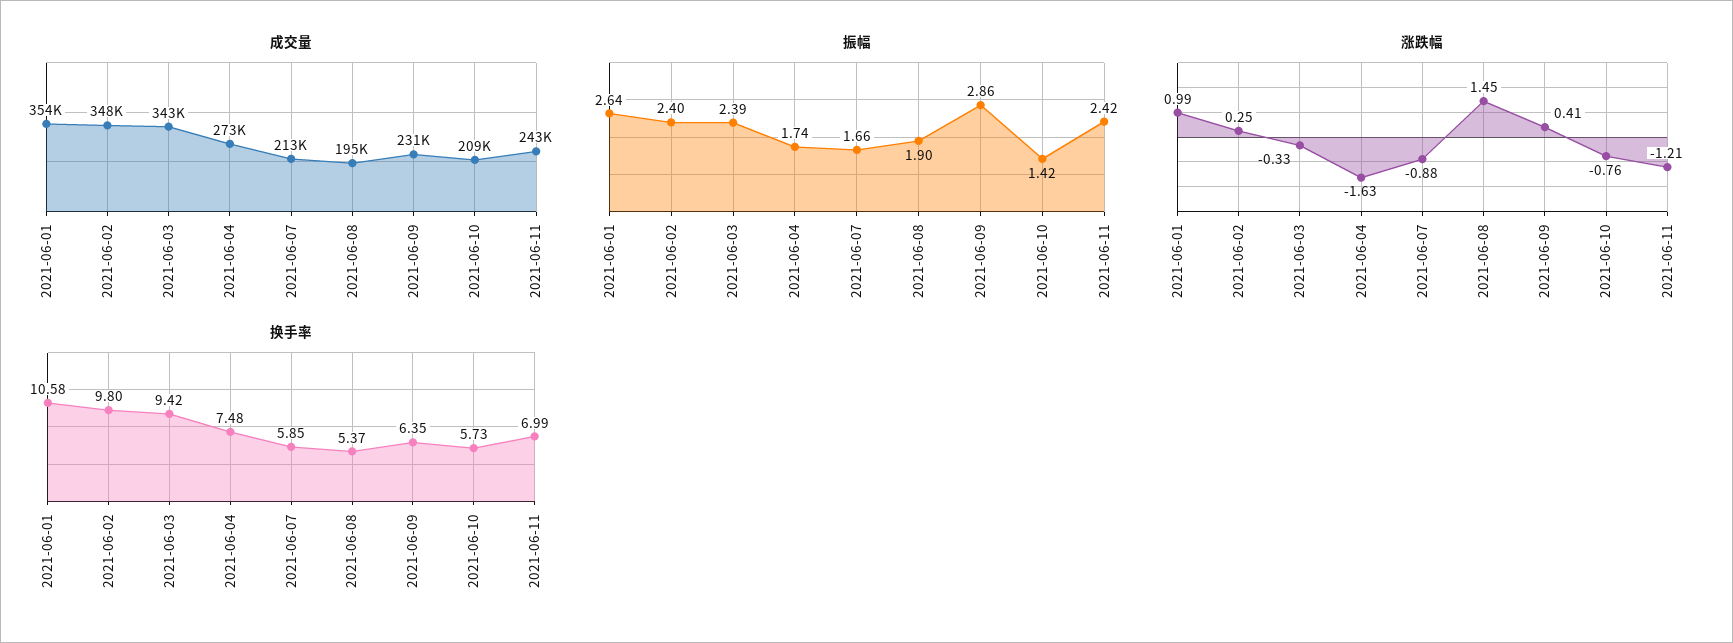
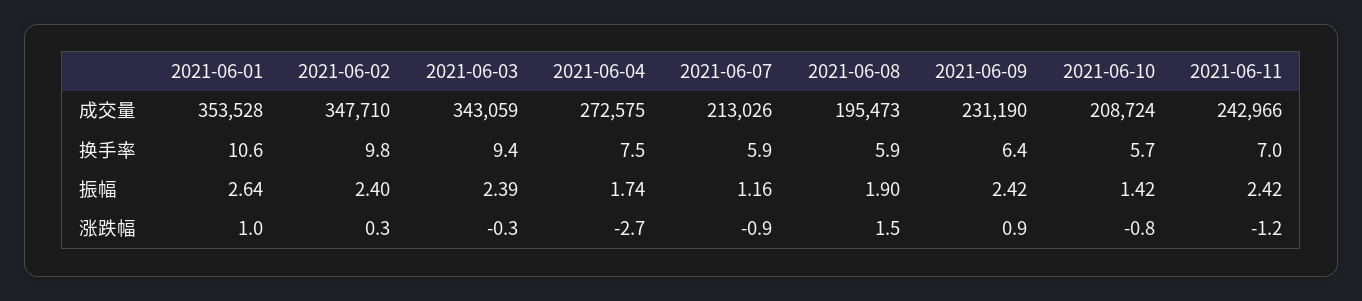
  {
    "成交量": {
      "2021-06-01": 353528,
      "2021-06-02": 347710,
      "2021-06-03": 343059,
      "2021-06-04": 272575,
      "2021-06-07": 213026,
      "2021-06-08": 195473,
      "2021-06-09": 231190,
      "2021-06-10": 208724,
      "2021-06-11": 242966
    },
    "振幅": {
      "2021-06-01": 2.64,
      "2021-06-02": 2.4,
      "2021-06-03": 2.39,
      "2021-06-04": 1.74,
-     "2021-06-07": 1.66,
+     "2021-06-07": 1.16,
      "2021-06-08": 1.9,
-     "2021-06-09": 2.86,
+     "2021-06-09": 2.42,
      "2021-06-10": 1.42,
      "2021-06-11": 2.42
    },
    "涨跌幅": {
      "2021-06-01": 0.99,
      "2021-06-02": 0.25,
      "2021-06-03": -0.33,
-     "2021-06-04": -1.63,
+     "2021-06-04": -2.7,
      "2021-06-07": -0.88,
      "2021-06-08": 1.45,
-     "2021-06-09": 0.41,
+     "2021-06-09": 0.9,
      "2021-06-10": -0.76,
      "2021-06-11": -1.21
    },
    "换手率": {
      "2021-06-01": 10.58,
      "2021-06-02": 9.8,
      "2021-06-03": 9.42,
      "2021-06-04": 7.48,
      "2021-06-07": 5.85,
-     "2021-06-08": 5.37,
+     "2021-06-08": 5.9,
      "2021-06-09": 6.35,
      "2021-06-10": 5.73,
      "2021-06-11": 6.99
    }
  }

